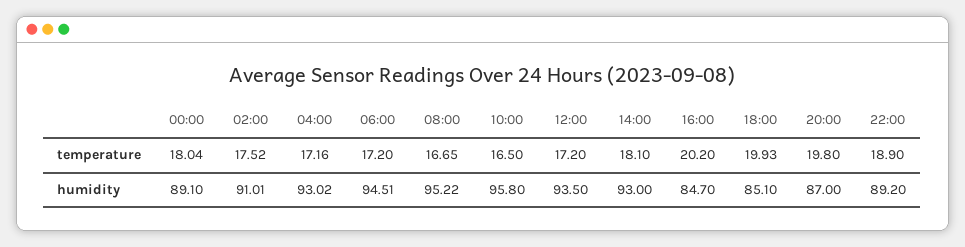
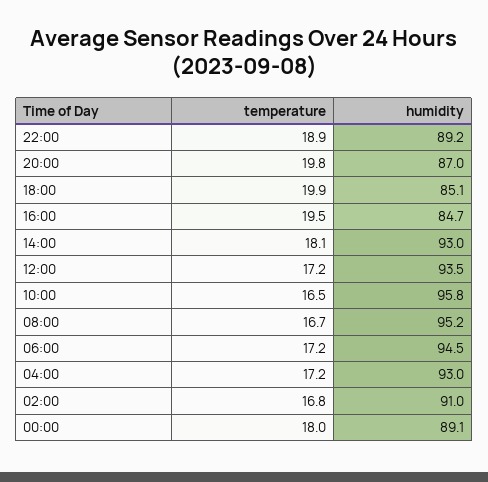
  {
    "00:00": {
      "temperature": 18.04,
      "humidity": 89.1
    },
    "02:00": {
-     "temperature": 17.52,
+     "temperature": 16.8,
      "humidity": 91.01
    },
    "04:00": {
      "temperature": 17.16,
      "humidity": 93.02
    },
    "06:00": {
      "temperature": 17.2,
      "humidity": 94.51
    },
    "08:00": {
      "temperature": 16.65,
      "humidity": 95.22
    },
    "10:00": {
      "temperature": 16.5,
      "humidity": 95.8
    },
    "12:00": {
      "temperature": 17.2,
      "humidity": 93.5
    },
    "14:00": {
      "temperature": 18.1,
      "humidity": 93
    },
    "16:00": {
-     "temperature": 20.2,
+     "temperature": 19.5,
      "humidity": 84.7
    },
    "18:00": {
      "temperature": 19.93,
      "humidity": 85.1
    },
    "20:00": {
      "temperature": 19.8,
      "humidity": 87
    },
    "22:00": {
      "temperature": 18.9,
      "humidity": 89.2
    }
  }

